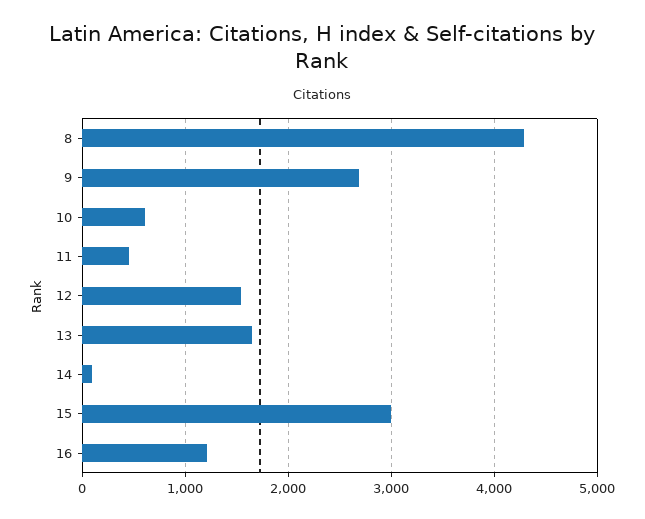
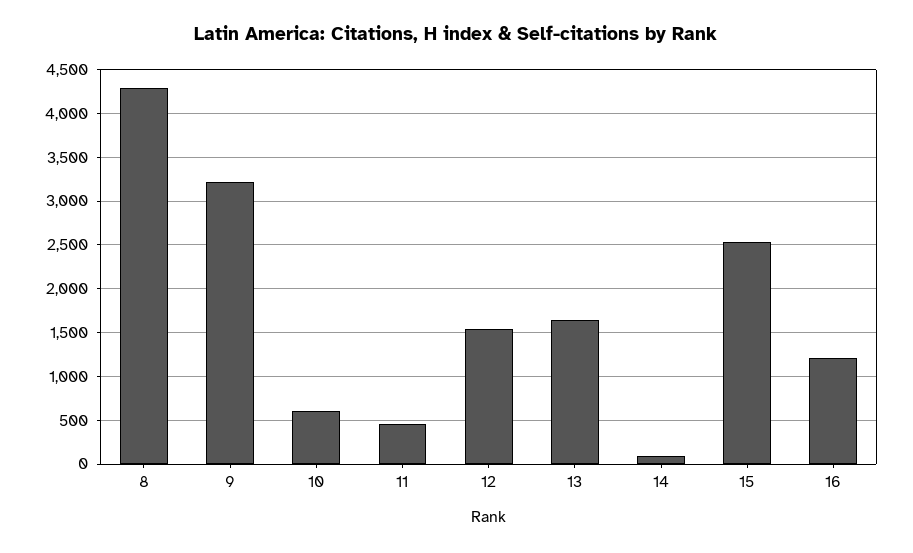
  {
    "8": 4300,
-   "9": 2700,
+   "9": 3200,
    "10": 600,
    "11": 500,
    "12": 1500,
    "13": 1600,
    "14": 100,
-   "15": 3000,
+   "15": 2500,
    "16": 1200
  }

